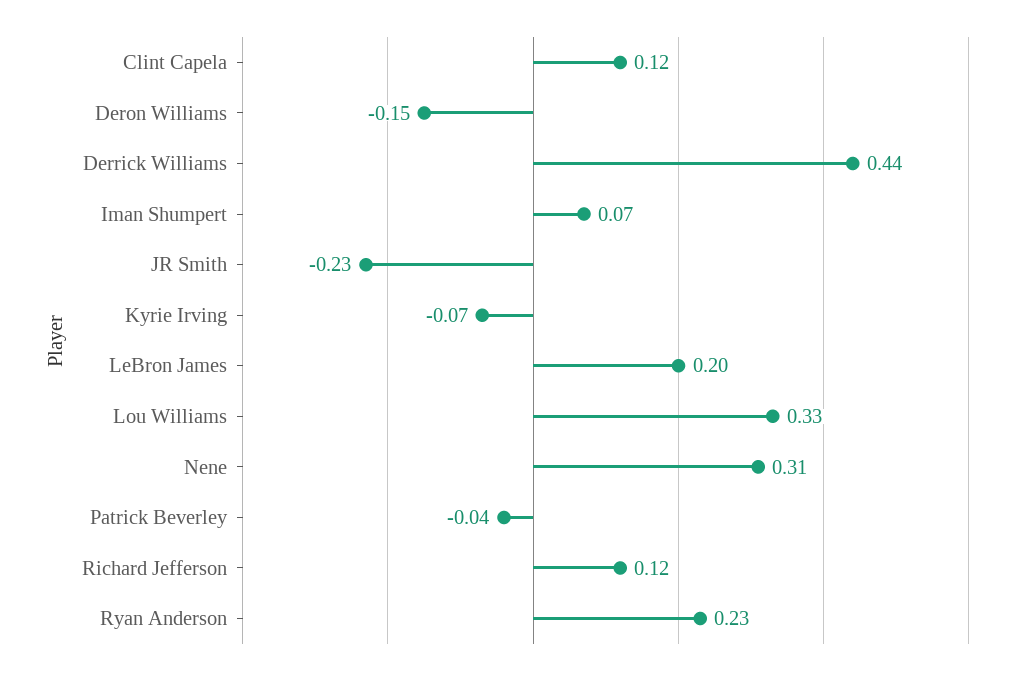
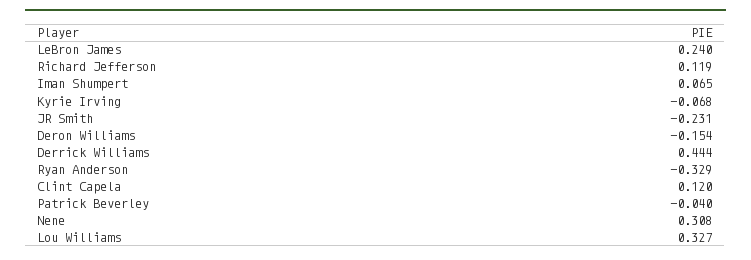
  {
    "Clint Capela": 0.12,
    "Deron Williams": -0.154,
    "Derrick Williams": 0.444,
    "Iman Shumpert": 0.065,
    "JR Smith": -0.231,
    "Kyrie Irving": -0.068,
-   "LeBron James": 0.2,
+   "LeBron James": 0.24,
    "Lou Williams": 0.327,
    "Nene": 0.308,
    "Patrick Beverley": -0.04,
    "Richard Jefferson": 0.119,
-   "Ryan Anderson": 0.23
+   "Ryan Anderson": -0.329
  }

